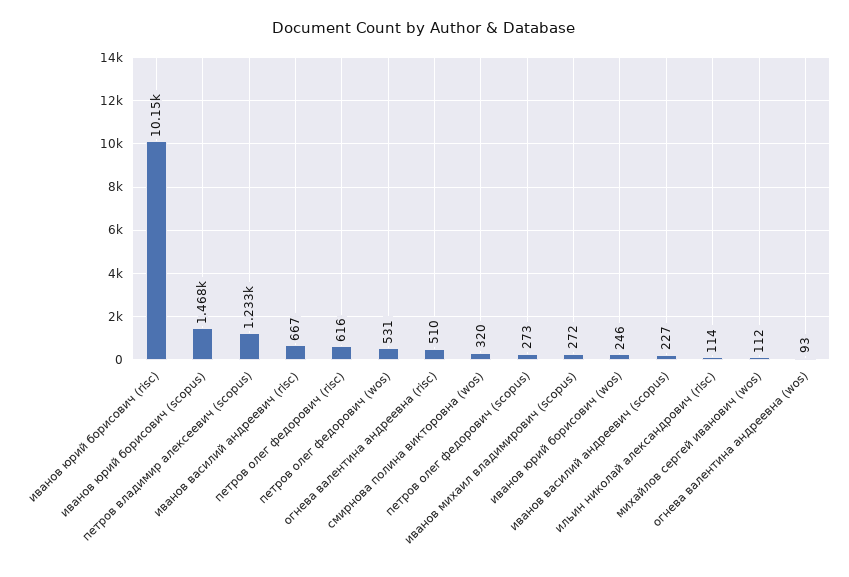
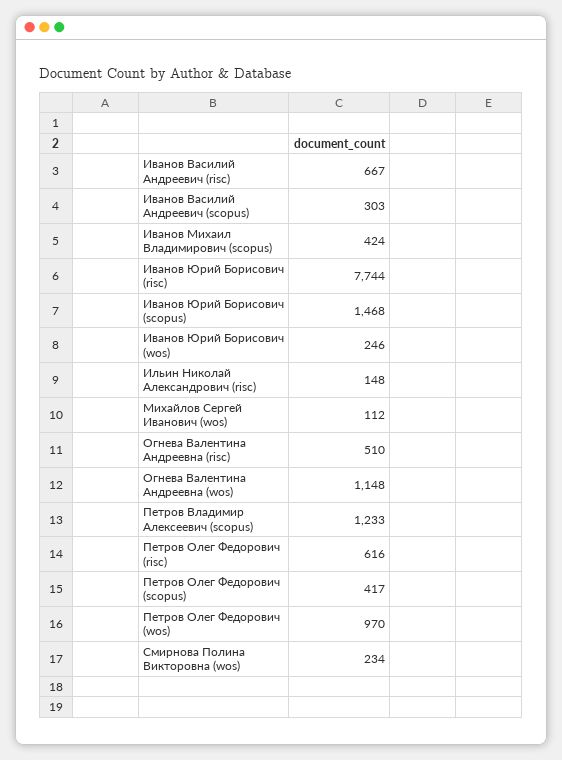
  {
-   "иванов юрий борисович (risc)": 10150,
+   "иванов юрий борисович (risc)": 7744,
    "иванов юрий борисович (scopus)": 1468,
    "петров владимир алексеевич (scopus)": 1233,
    "иванов василий андреевич (risc)": 667,
    "петров олег федорович (risc)": 616,
-   "петров олег федорович (wos)": 531,
+   "петров олег федорович (wos)": 970,
    "огнева валентина андреевна (risc)": 510,
-   "смирнова полина викторовна (wos)": 320,
+   "смирнова полина викторовна (wos)": 234,
-   "петров олег федорович (scopus)": 273,
+   "петров олег федорович (scopus)": 417,
-   "иванов михаил владимирович (scopus)": 272,
+   "иванов михаил владимирович (scopus)": 424,
    "иванов юрий борисович (wos)": 246,
-   "иванов василий андреевич (scopus)": 227,
+   "иванов василий андреевич (scopus)": 303,
-   "ильин николай александрович (risc)": 114,
+   "ильин николай александрович (risc)": 148,
    "михайлов сергей иванович (wos)": 112,
-   "огнева валентина андреевна (wos)": 93
+   "огнева валентина андреевна (wos)": 1148
  }

